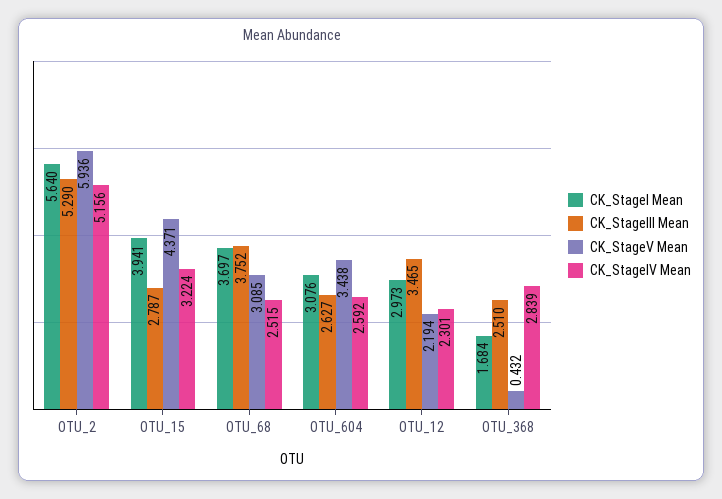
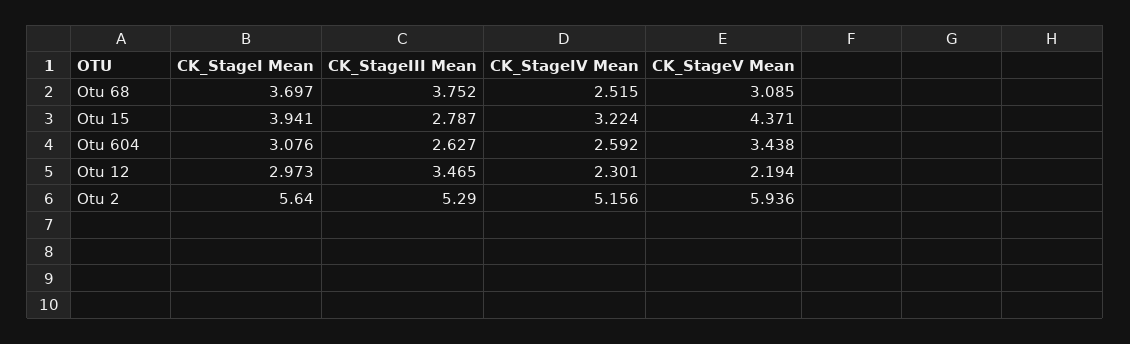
  {
    "CK_StageI Mean": {
      "OTU_2": 5.64,
      "OTU_15": 3.941,
      "OTU_68": 3.697,
      "OTU_604": 3.076,
-     "OTU_12": 2.973,
+     "OTU_12": 2.973
-     "OTU_368": 1.684
    },
    "CK_StageIII Mean": {
      "OTU_2": 5.29,
      "OTU_15": 2.787,
      "OTU_68": 3.752,
      "OTU_604": 2.627,
-     "OTU_12": 3.465,
+     "OTU_12": 3.465
-     "OTU_368": 2.51
    },
    "CK_StageV Mean": {
      "OTU_2": 5.936,
      "OTU_15": 4.371,
      "OTU_68": 3.085,
      "OTU_604": 3.438,
-     "OTU_12": 2.194,
+     "OTU_12": 2.194
-     "OTU_368": 0.432
    },
    "CK_StageIV Mean": {
      "OTU_2": 5.156,
      "OTU_15": 3.224,
      "OTU_68": 2.515,
      "OTU_604": 2.592,
-     "OTU_12": 2.301,
+     "OTU_12": 2.301
-     "OTU_368": 2.839
    }
  }

